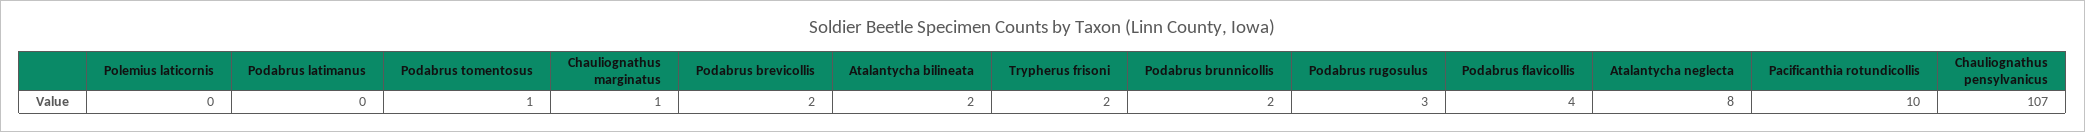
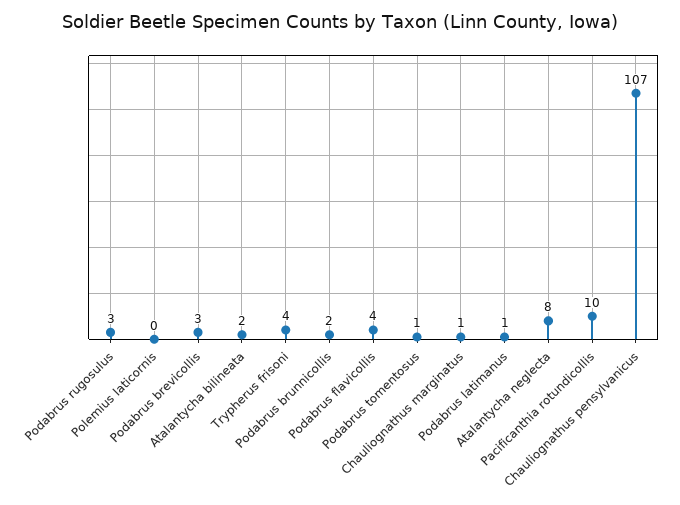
  {
    "Polemius laticornis": 0,
-   "Podabrus latimanus": 0,
+   "Podabrus latimanus": 1,
    "Podabrus tomentosus": 1,
    "Chauliognathus marginatus": 1,
-   "Podabrus brevicollis": 2,
+   "Podabrus brevicollis": 3,
    "Atalantycha bilineata": 2,
-   "Trypherus frisoni": 2,
+   "Trypherus frisoni": 4,
    "Podabrus brunnicollis": 2,
    "Podabrus rugosulus": 3,
    "Podabrus flavicollis": 4,
    "Atalantycha neglecta": 8,
    "Pacificanthia rotundicollis": 10,
    "Chauliognathus pensylvanicus": 107
  }

